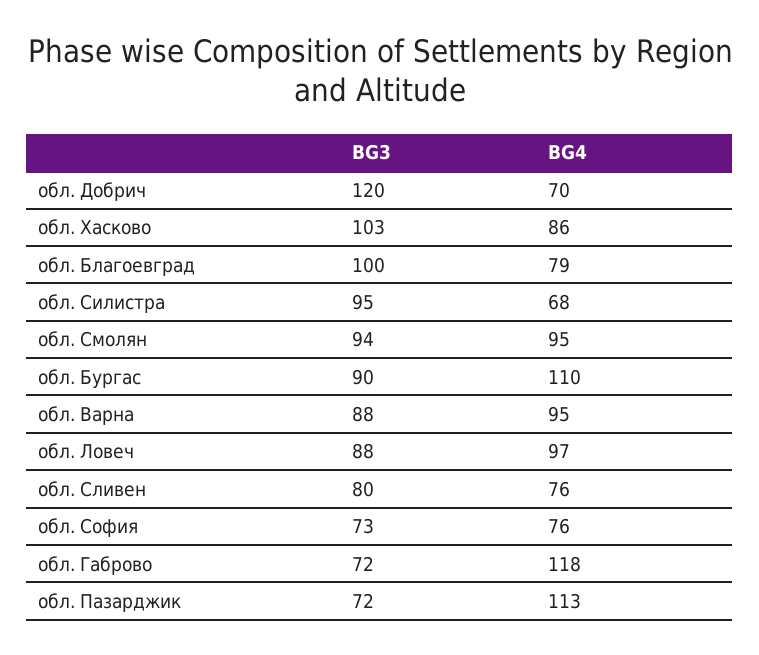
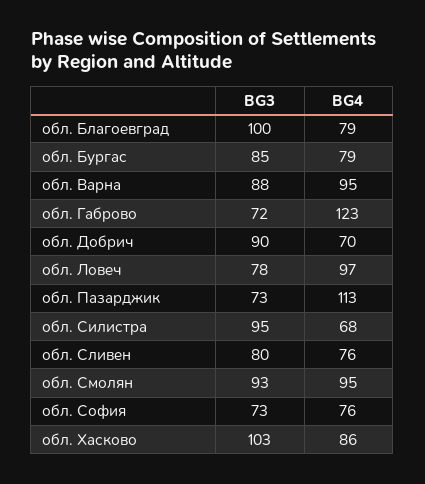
  {
    "BG3": {
-     "обл. Добрич": 120,
+     "обл. Добрич": 90,
      "обл. Хасково": 103,
      "обл. Благоевград": 100,
      "обл. Силистра": 95,
-     "обл. Смолян": 94,
+     "обл. Смолян": 93,
-     "обл. Бургас": 90,
+     "обл. Бургас": 85,
      "обл. Варна": 88,
-     "обл. Ловеч": 88,
+     "обл. Ловеч": 78,
      "обл. Сливен": 80,
      "обл. София": 73,
      "обл. Габрово": 72,
-     "обл. Пазарджик": 72
+     "обл. Пазарджик": 73
    },
    "BG4": {
      "обл. Добрич": 70,
      "обл. Хасково": 86,
      "обл. Благоевград": 79,
      "обл. Силистра": 68,
      "обл. Смолян": 95,
-     "обл. Бургас": 110,
+     "обл. Бургас": 79,
      "обл. Варна": 95,
      "обл. Ловеч": 97,
      "обл. Сливен": 76,
      "обл. София": 76,
-     "обл. Габрово": 118,
+     "обл. Габрово": 123,
      "обл. Пазарджик": 113
    }
  }

